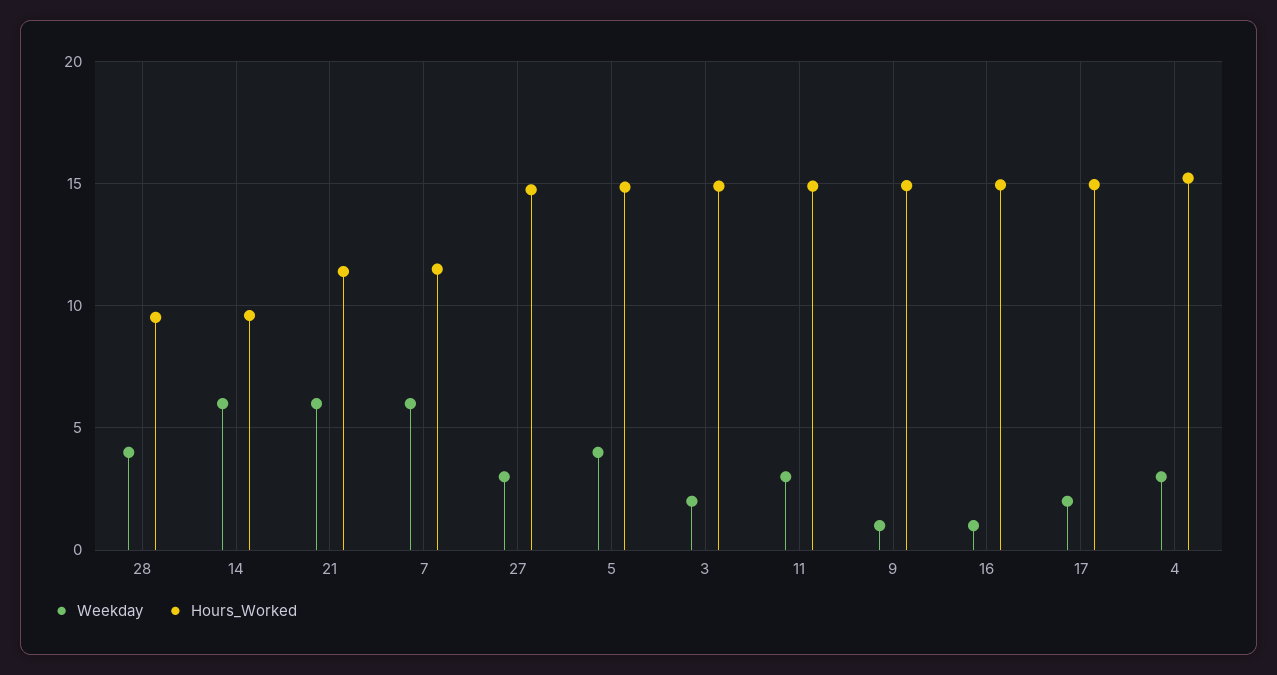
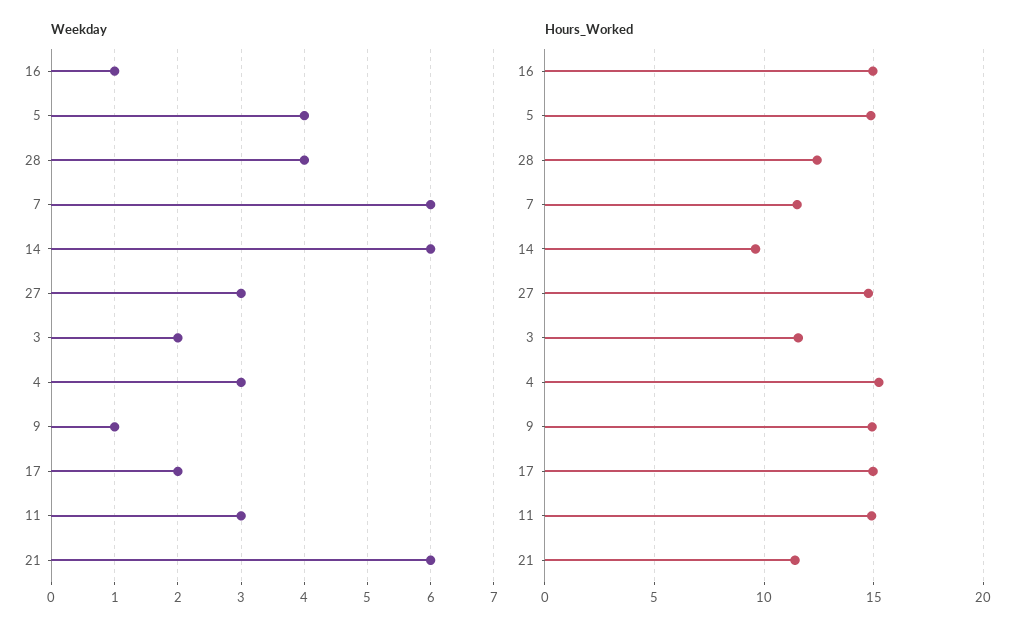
  {
    "Weekday": {
      "28": 4,
      "14": 6,
      "21": 6,
      "7": 6,
      "27": 3,
      "5": 4,
      "3": 2,
      "11": 3,
      "9": 1,
      "16": 1,
      "17": 2,
      "4": 3
    },
    "Hours_Worked": {
-     "28": 9.5,
+     "28": 12.5,
      "14": 9.5,
      "21": 11.5,
      "7": 11.5,
      "27": 15,
      "5": 15,
-     "3": 15,
+     "3": 11.5,
      "11": 15,
      "9": 15,
      "16": 15,
      "17": 15,
      "4": 15
    }
  }

